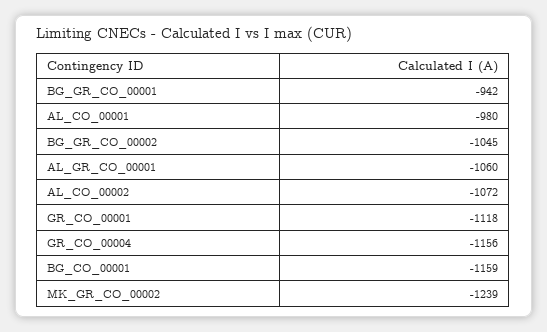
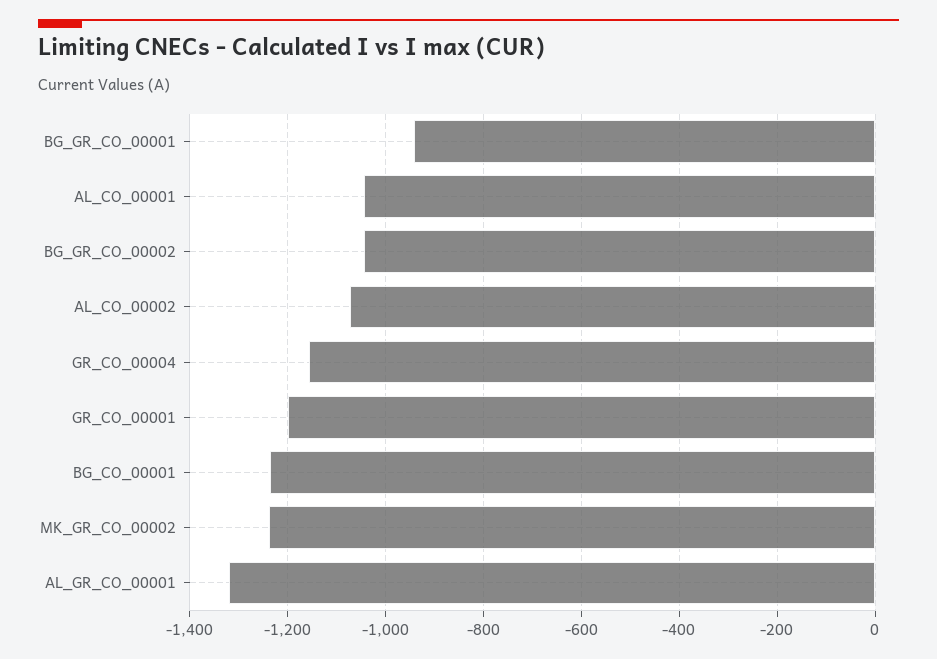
  {
    "BG_GR_CO_00001": -942,
-   "AL_CO_00001": -980,
+   "AL_CO_00001": -1040,
    "BG_GR_CO_00002": -1045,
-   "AL_GR_CO_00001": -1060,
+   "AL_GR_CO_00001": -1320,
    "AL_CO_00002": -1072,
-   "GR_CO_00001": -1118,
+   "GR_CO_00001": -1200,
    "GR_CO_00004": -1156,
-   "BG_CO_00001": -1159,
+   "BG_CO_00001": -1240,
    "MK_GR_CO_00002": -1239
  }

